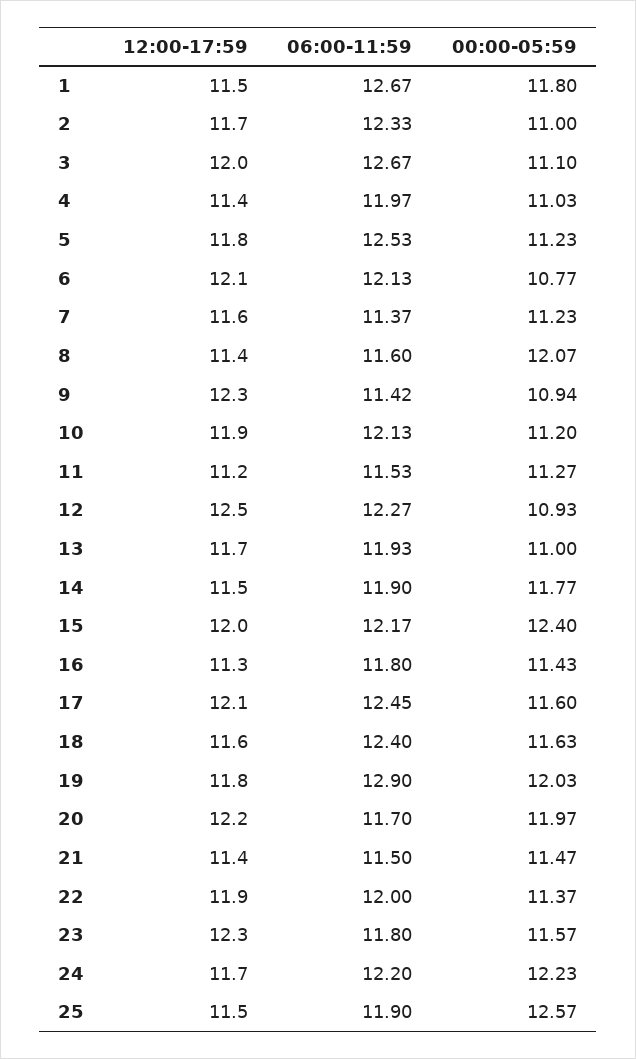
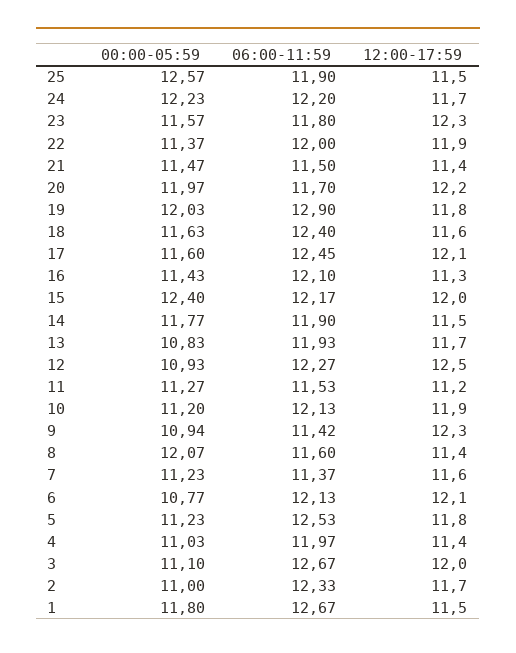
  {
    "12:00-17:59": {
      "1": 11.5,
      "2": 11.7,
      "3": 12,
      "4": 11.4,
      "5": 11.8,
      "6": 12.1,
      "7": 11.6,
      "8": 11.4,
      "9": 12.3,
      "10": 11.9,
      "11": 11.2,
      "12": 12.5,
      "13": 11.7,
      "14": 11.5,
      "15": 12,
      "16": 11.3,
      "17": 12.1,
      "18": 11.6,
      "19": 11.8,
      "20": 12.2,
      "21": 11.4,
      "22": 11.9,
      "23": 12.3,
      "24": 11.7,
      "25": 11.5
    },
    "06:00-11:59": {
      "1": 12.67,
      "2": 12.33,
      "3": 12.67,
      "4": 11.97,
      "5": 12.53,
      "6": 12.13,
      "7": 11.37,
      "8": 11.6,
      "9": 11.42,
      "10": 12.13,
      "11": 11.53,
      "12": 12.27,
      "13": 11.93,
      "14": 11.9,
      "15": 12.17,
-     "16": 11.8,
+     "16": 12.1,
      "17": 12.45,
      "18": 12.4,
      "19": 12.9,
      "20": 11.7,
      "21": 11.5,
      "22": 12,
      "23": 11.8,
      "24": 12.2,
      "25": 11.9
    },
    "00:00-05:59": {
      "1": 11.8,
      "2": 11,
      "3": 11.1,
      "4": 11.03,
      "5": 11.23,
      "6": 10.77,
      "7": 11.23,
      "8": 12.07,
      "9": 10.94,
      "10": 11.2,
      "11": 11.27,
      "12": 10.93,
-     "13": 11,
+     "13": 10.83,
      "14": 11.77,
      "15": 12.4,
      "16": 11.43,
      "17": 11.6,
      "18": 11.63,
      "19": 12.03,
      "20": 11.97,
      "21": 11.47,
      "22": 11.37,
      "23": 11.57,
      "24": 12.23,
      "25": 12.57
    }
  }

